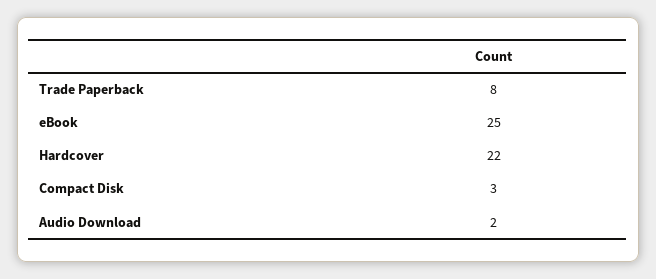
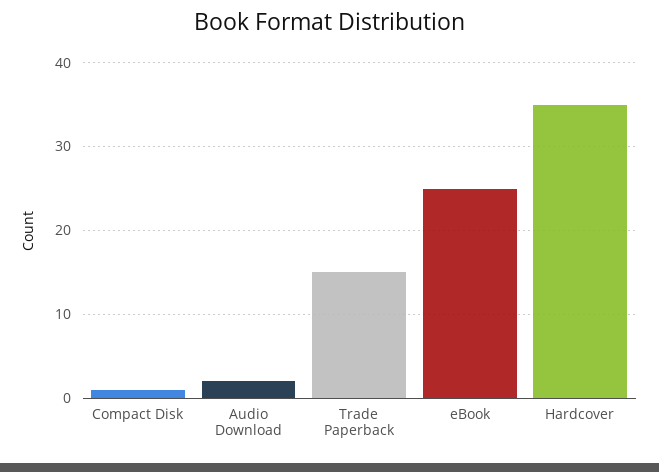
  {
-   "Trade Paperback": 8,
+   "Trade Paperback": 15,
    "eBook": 25,
-   "Hardcover": 22,
+   "Hardcover": 35,
-   "Compact Disk": 3,
+   "Compact Disk": 1,
    "Audio Download": 2
  }

